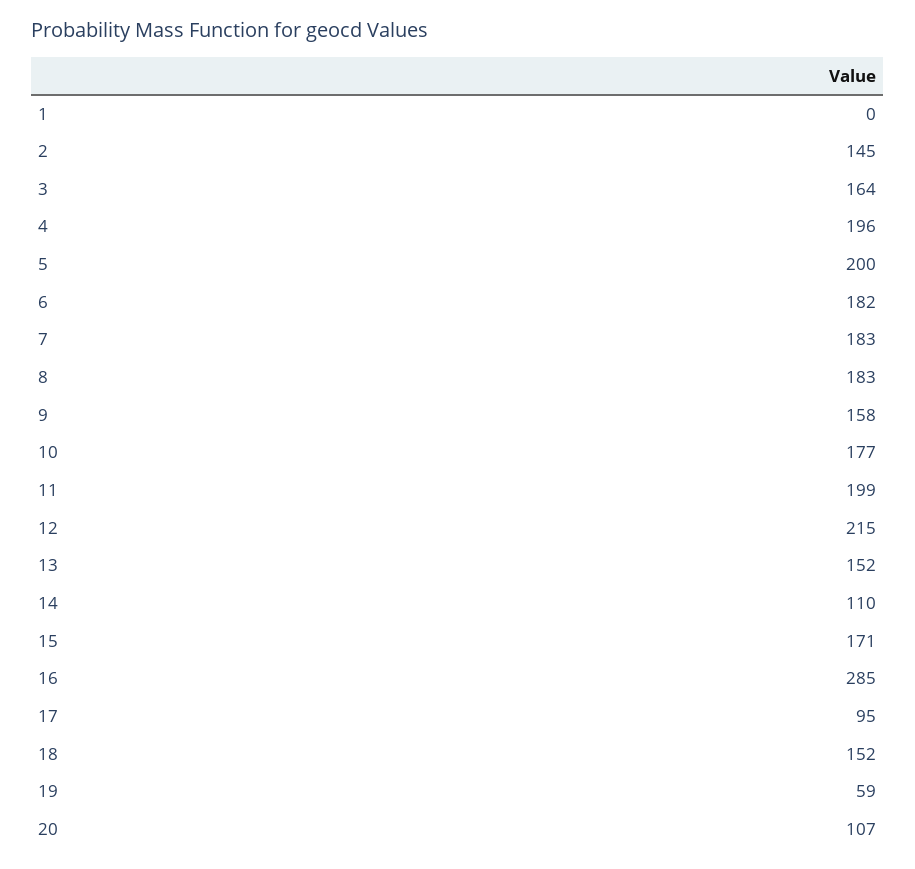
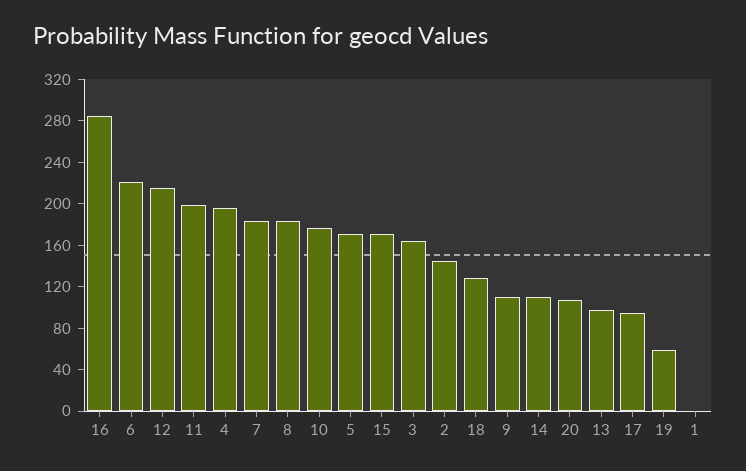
  {
    "1": 0,
    "2": 145,
    "3": 164,
    "4": 196,
-   "5": 200,
+   "5": 170,
-   "6": 182,
+   "6": 220,
    "7": 183,
    "8": 183,
-   "9": 158,
+   "9": 110,
    "10": 177,
    "11": 199,
    "12": 215,
-   "13": 152,
+   "13": 100,
    "14": 110,
    "15": 171,
    "16": 285,
    "17": 95,
-   "18": 152,
+   "18": 130,
    "19": 59,
    "20": 107
  }

